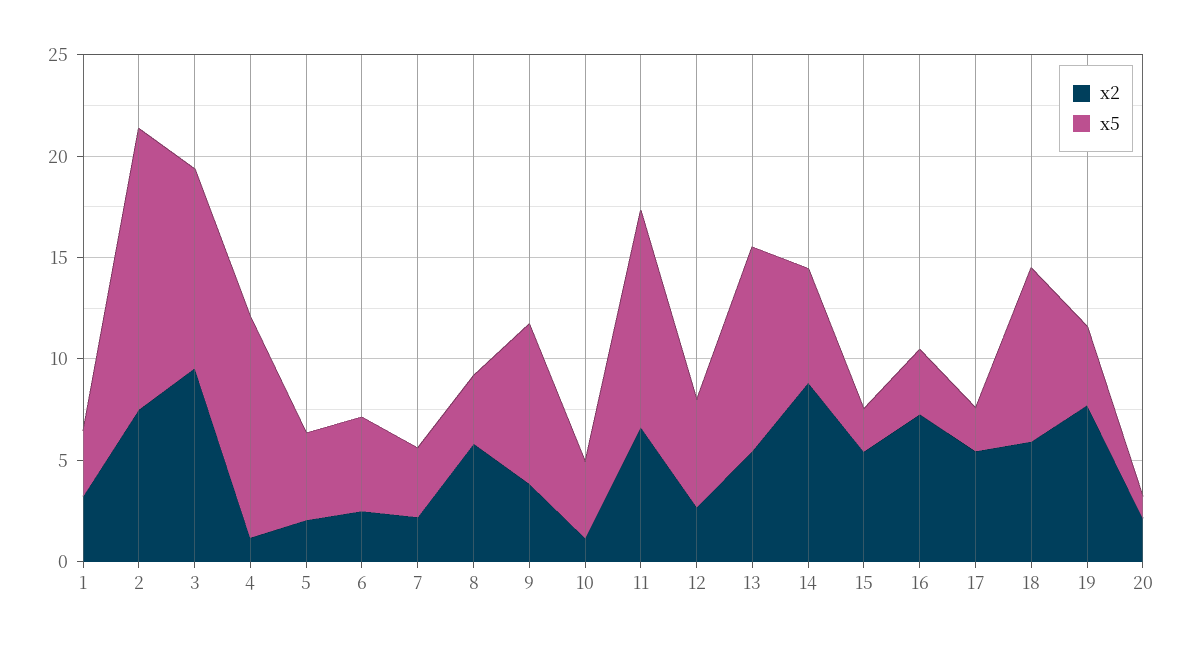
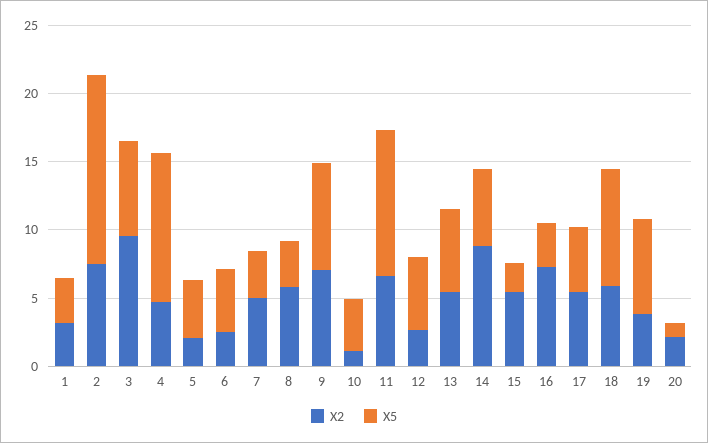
  {
    "x2": {
      "1": 3,
      "2": 7,
      "3": 10,
-     "4": 1,
+     "4": 5,
      "5": 2,
      "6": 2,
-     "7": 2,
+     "7": 5,
      "8": 6,
-     "9": 4,
+     "9": 7,
      "10": 1,
      "11": 7,
      "12": 3,
      "13": 5,
      "14": 9,
      "15": 5,
      "16": 7,
      "17": 5,
      "18": 6,
-     "19": 8,
+     "19": 4,
      "20": 2
    },
    "x5": {
      "1": 3,
      "2": 14,
-     "3": 10,
+     "3": 7,
      "4": 11,
      "5": 4,
      "6": 5,
      "7": 3,
      "8": 3,
      "9": 8,
      "10": 4,
      "11": 11,
      "12": 5,
-     "13": 10,
+     "13": 6,
      "14": 6,
      "15": 2,
      "16": 3,
-     "17": 2,
+     "17": 5,
      "18": 9,
-     "19": 4,
+     "19": 7,
      "20": 1
    }
  }

